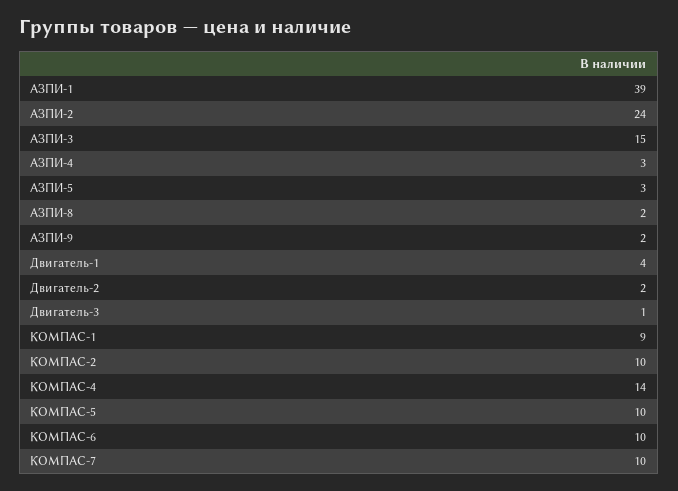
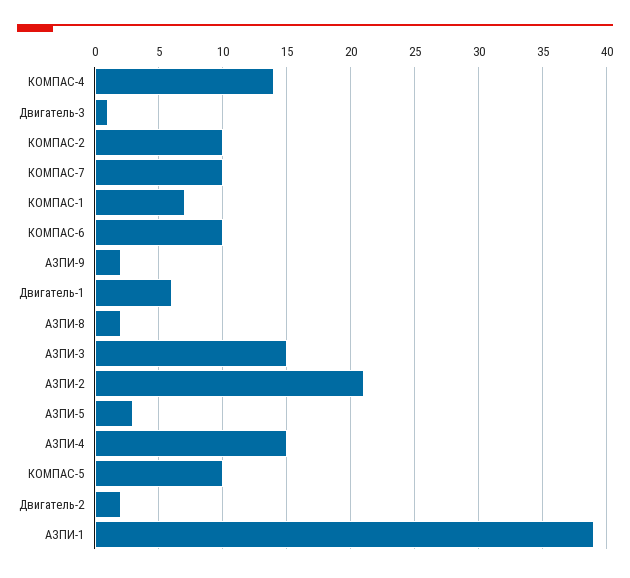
  {
    "АЗПИ-1": 39,
-   "АЗПИ-2": 24,
+   "АЗПИ-2": 21,
    "АЗПИ-3": 15,
-   "АЗПИ-4": 3,
+   "АЗПИ-4": 15,
    "АЗПИ-5": 3,
    "АЗПИ-8": 2,
    "АЗПИ-9": 2,
-   "Двигатель-1": 4,
+   "Двигатель-1": 6,
    "Двигатель-2": 2,
    "Двигатель-3": 1,
-   "КОМПАС-1": 9,
+   "КОМПАС-1": 7,
    "КОМПАС-2": 10,
    "КОМПАС-4": 14,
    "КОМПАС-5": 10,
    "КОМПАС-6": 10,
    "КОМПАС-7": 10
  }

